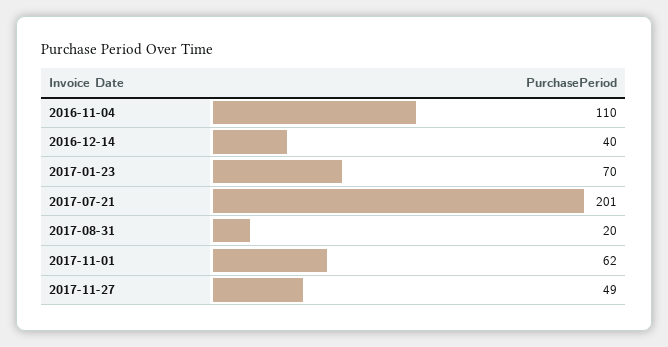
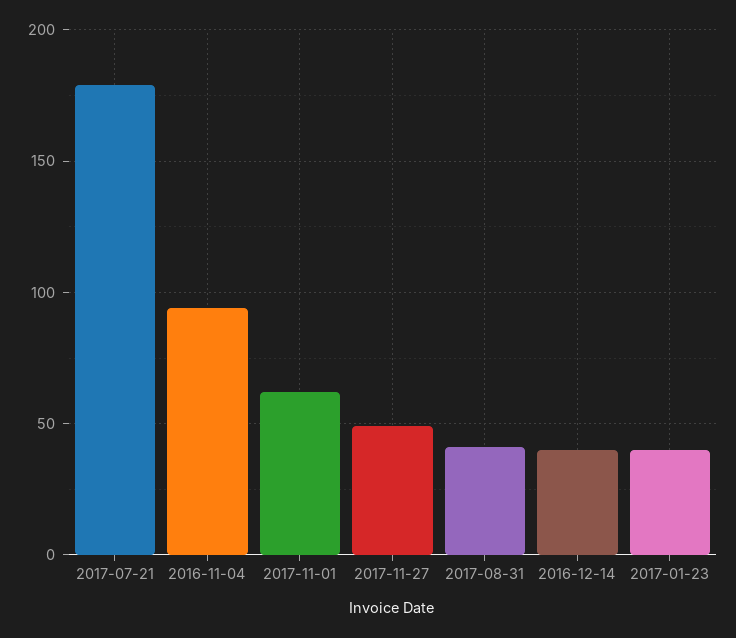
  {
-   "2016-11-04": 110,
+   "2016-11-04": 95,
    "2016-12-14": 40,
-   "2017-01-23": 70,
+   "2017-01-23": 40,
-   "2017-07-21": 201,
+   "2017-07-21": 180,
-   "2017-08-31": 20,
+   "2017-08-31": 40,
    "2017-11-01": 62,
    "2017-11-27": 49
  }

